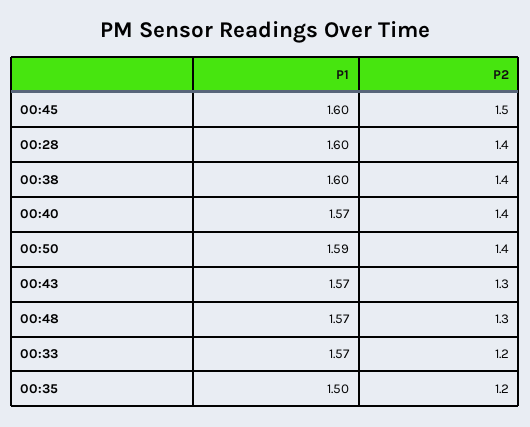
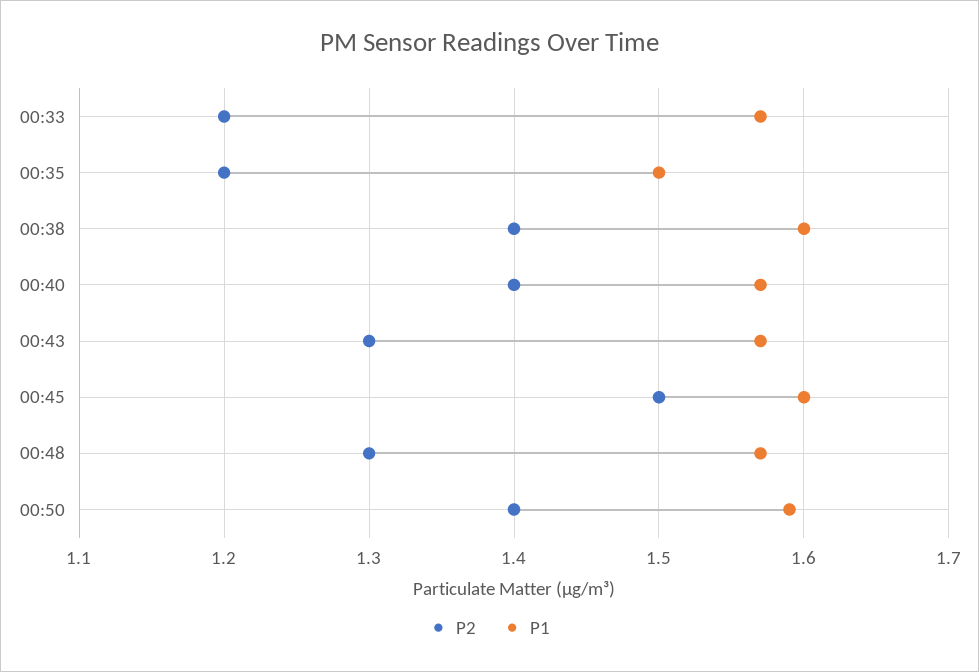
  {
    "P1": {
      "00:45": 1.6,
-     "00:28": 1.6,
      "00:38": 1.6,
      "00:40": 1.57,
      "00:50": 1.59,
      "00:43": 1.57,
      "00:48": 1.57,
      "00:33": 1.57,
      "00:35": 1.5
    },
    "P2": {
      "00:45": 1.5,
-     "00:28": 1.4,
      "00:38": 1.4,
      "00:40": 1.4,
      "00:50": 1.4,
      "00:43": 1.3,
      "00:48": 1.3,
      "00:33": 1.2,
      "00:35": 1.2
    }
  }

